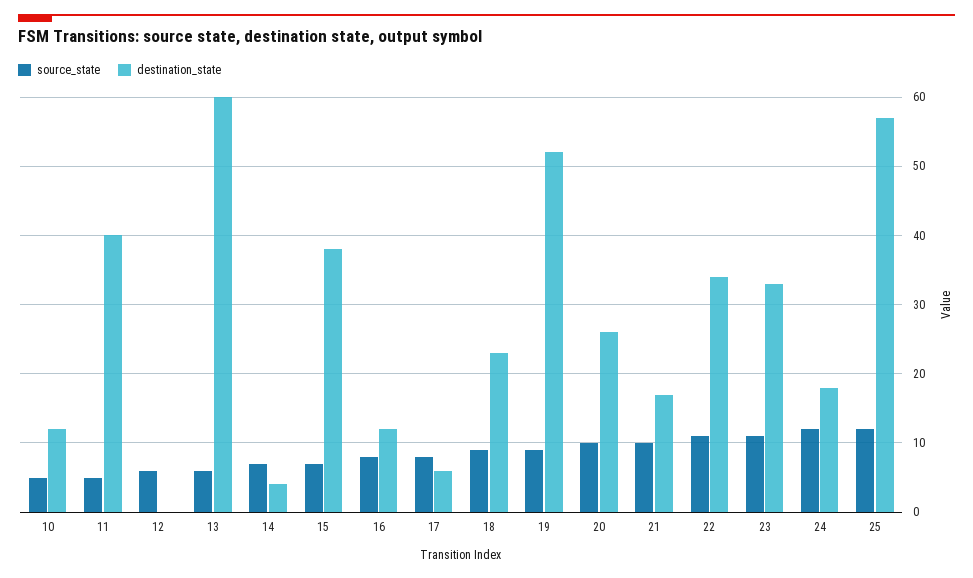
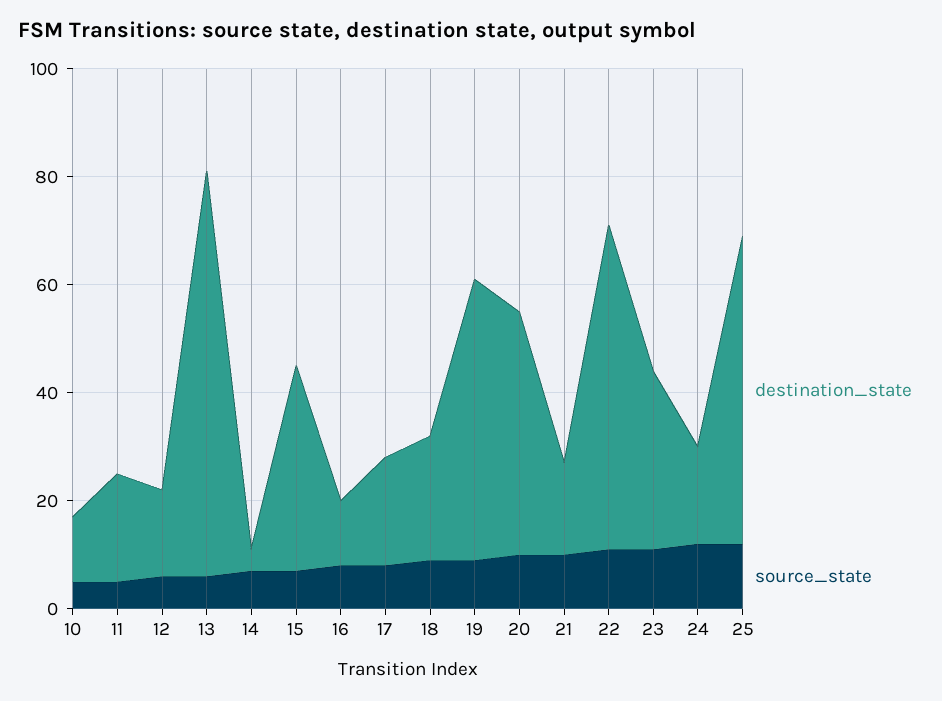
  {
    "source_state": {
      "10": 5,
      "11": 5,
      "12": 6,
      "13": 6,
      "14": 7,
      "15": 7,
      "16": 8,
      "17": 8,
      "18": 9,
      "19": 9,
      "20": 10,
      "21": 10,
      "22": 11,
      "23": 11,
      "24": 12,
      "25": 12
    },
    "destination_state": {
      "10": 12,
-     "11": 40,
+     "11": 20,
-     "12": 0,
+     "12": 15,
-     "13": 60,
+     "13": 75,
      "14": 4,
      "15": 38,
      "16": 12,
-     "17": 6,
+     "17": 20,
      "18": 23,
      "19": 52,
-     "20": 26,
+     "20": 45,
      "21": 17,
-     "22": 34,
+     "22": 60,
      "23": 33,
      "24": 18,
      "25": 57
    }
  }

